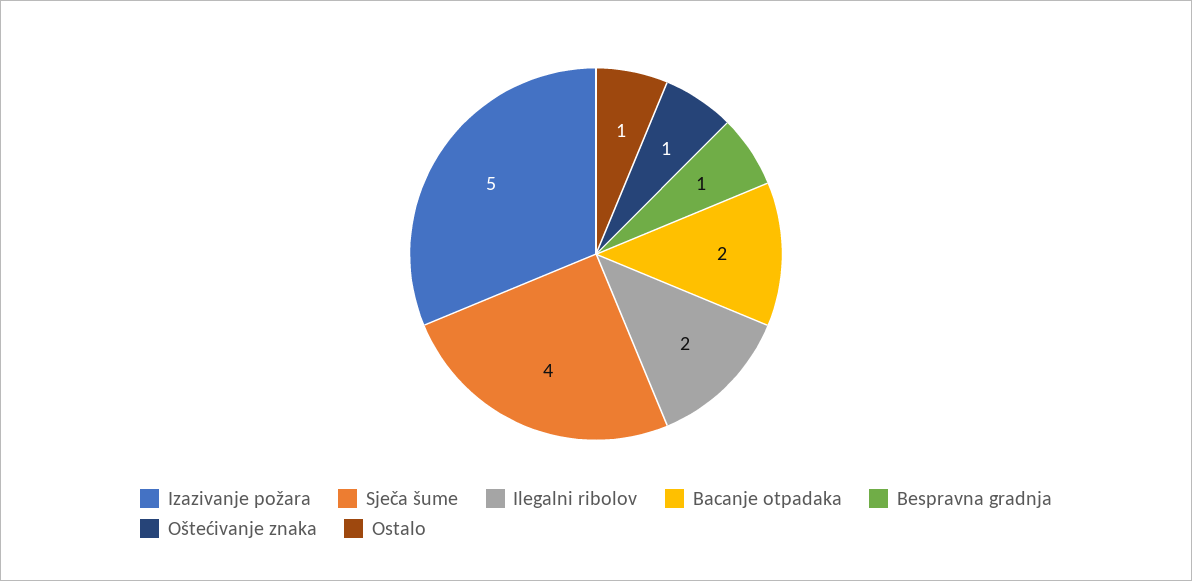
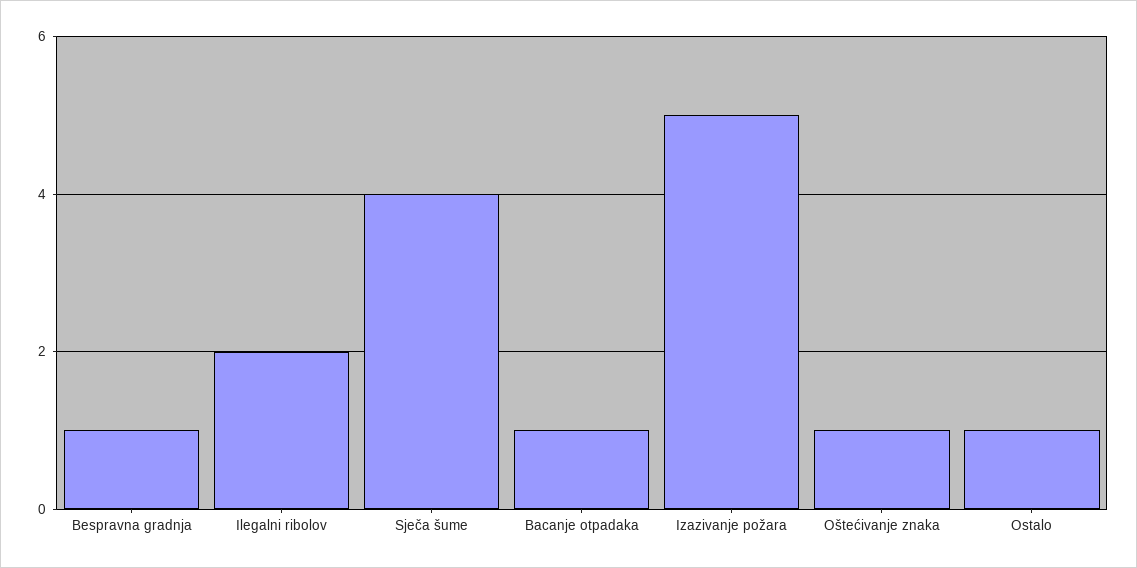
  {
    "Izazivanje požara": 5,
    "Sječa šume": 4,
    "Ilegalni ribolov": 2,
-   "Bacanje otpadaka": 2,
+   "Bacanje otpadaka": 1,
    "Bespravna gradnja": 1,
    "Oštećivanje znaka": 1,
    "Ostalo": 1
  }

